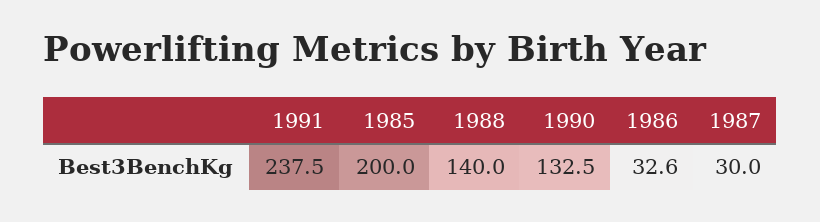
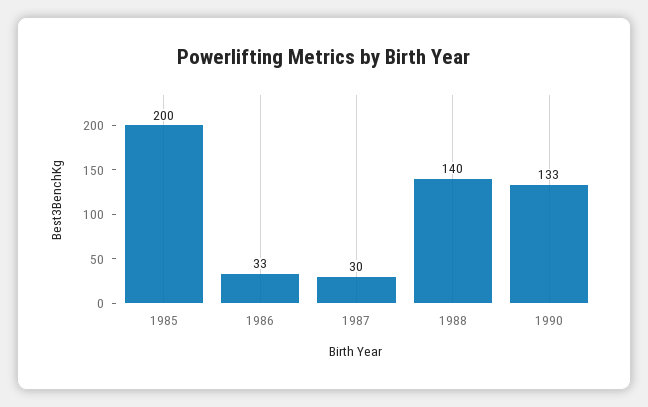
  {
-   "1991": 237.5,
    "1985": 200,
    "1988": 140,
    "1990": 132.5,
    "1986": 32.6,
    "1987": 30
  }

